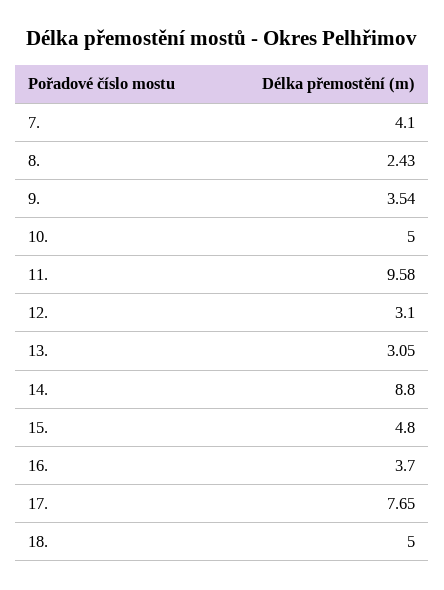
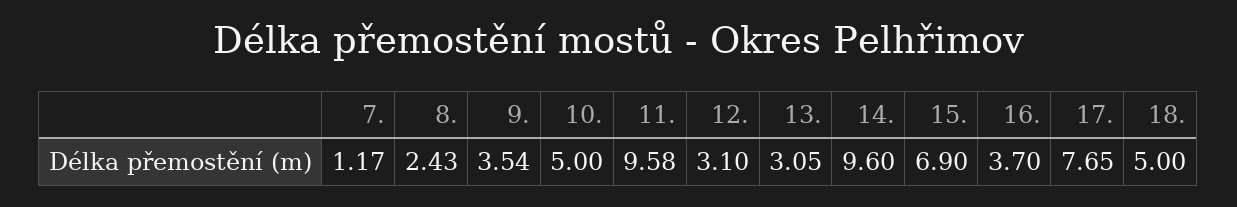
  {
-   "7.": 4.1,
+   "7.": 1.17,
    "8.": 2.43,
    "9.": 3.54,
    "10.": 5,
    "11.": 9.58,
    "12.": 3.1,
    "13.": 3.05,
-   "14.": 8.8,
+   "14.": 9.6,
-   "15.": 4.8,
+   "15.": 6.9,
    "16.": 3.7,
    "17.": 7.65,
    "18.": 5
  }

